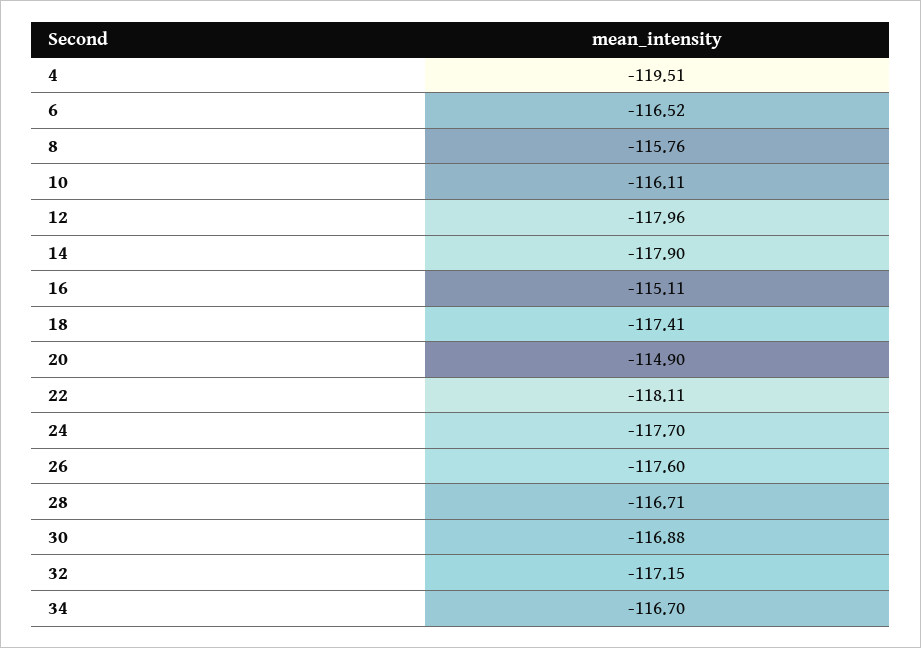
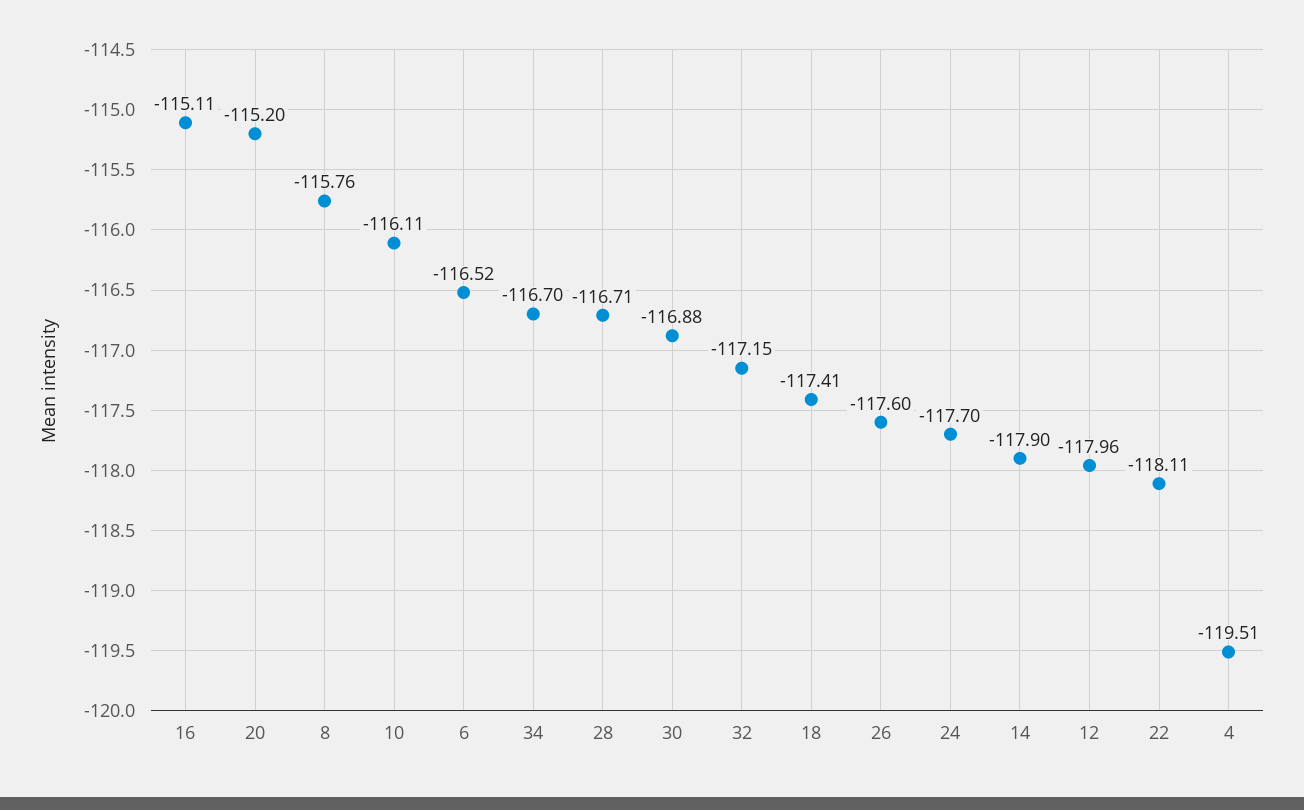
  {
    "4": -119.51,
    "6": -116.52,
    "8": -115.76,
    "10": -116.11,
    "12": -117.96,
    "14": -117.9,
    "16": -115.11,
    "18": -117.41,
-   "20": -114.9,
+   "20": -115.2,
    "22": -118.11,
    "24": -117.7,
    "26": -117.6,
    "28": -116.71,
    "30": -116.88,
    "32": -117.15,
    "34": -116.7
  }

